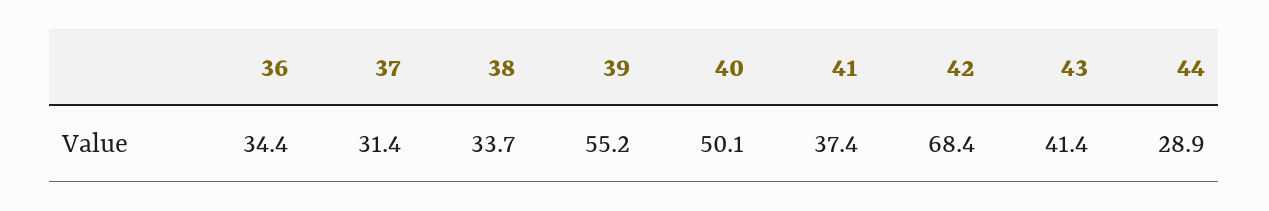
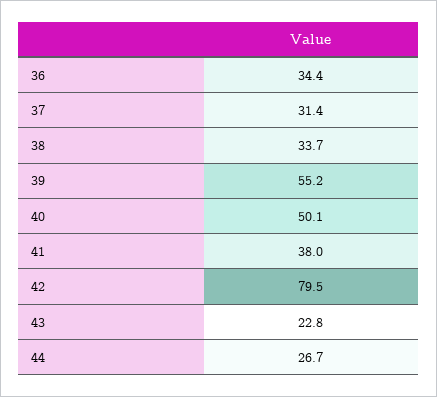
  {
    "36": 34.4,
    "37": 31.4,
    "38": 33.7,
    "39": 55.2,
    "40": 50.1,
-   "41": 37.4,
+   "41": 38,
-   "42": 68.4,
+   "42": 79.5,
-   "43": 41.4,
+   "43": 22.8,
-   "44": 28.9
+   "44": 26.7
  }

